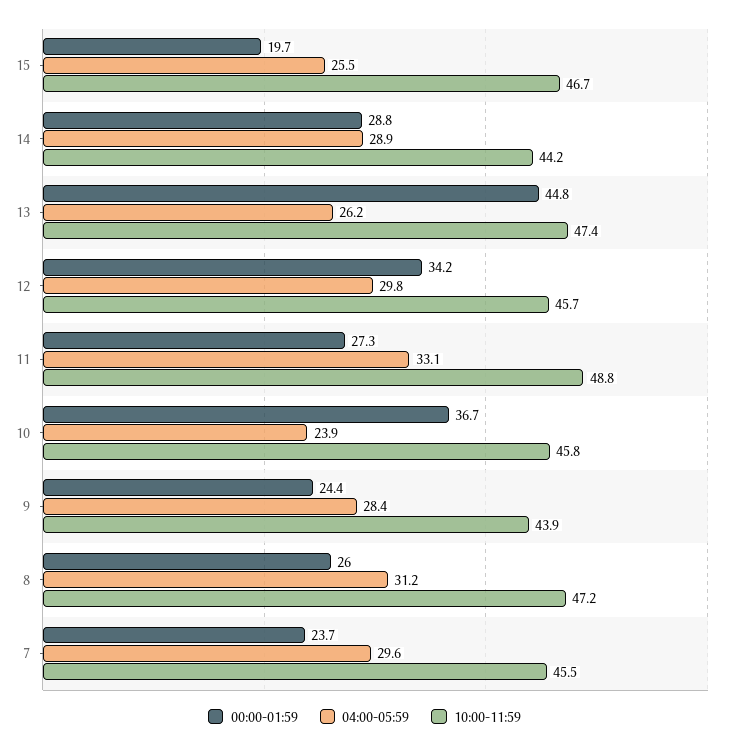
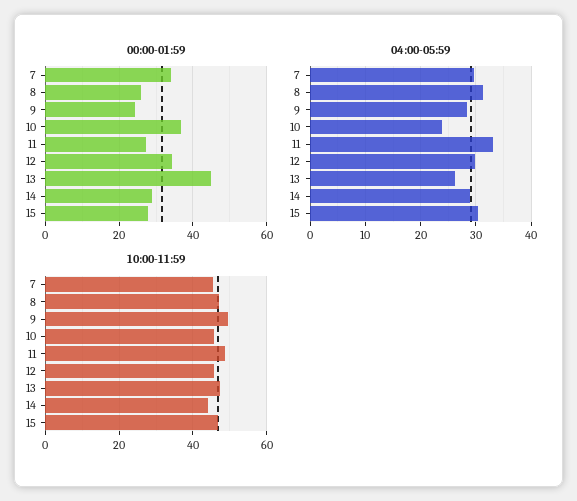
  {
    "00:00-01:59": {
-     "15": 19.7,
+     "15": 28,
      "14": 28.8,
      "13": 44.8,
      "12": 34.2,
      "11": 27.3,
      "10": 36.7,
      "9": 24.4,
      "8": 26,
-     "7": 23.7
+     "7": 34
    },
    "04:00-05:59": {
-     "15": 25.5,
+     "15": 30,
      "14": 28.9,
      "13": 26.2,
      "12": 29.8,
      "11": 33.1,
      "10": 23.9,
      "9": 28.4,
      "8": 31.2,
      "7": 29.6
    },
    "10:00-11:59": {
      "15": 46.7,
      "14": 44.2,
      "13": 47.4,
      "12": 45.7,
      "11": 48.8,
      "10": 45.8,
-     "9": 43.9,
+     "9": 50,
      "8": 47.2,
      "7": 45.5
    }
  }

